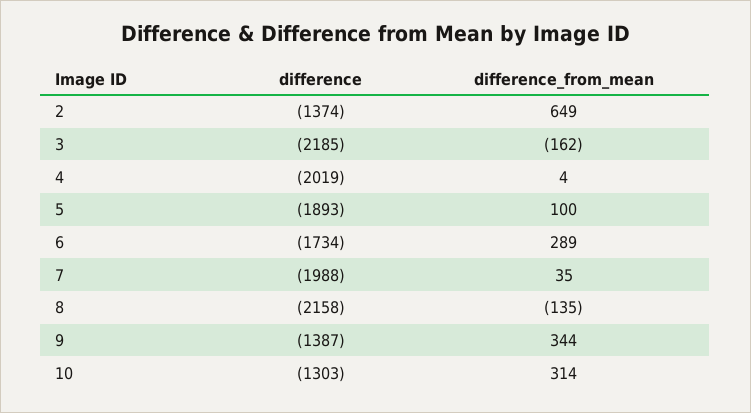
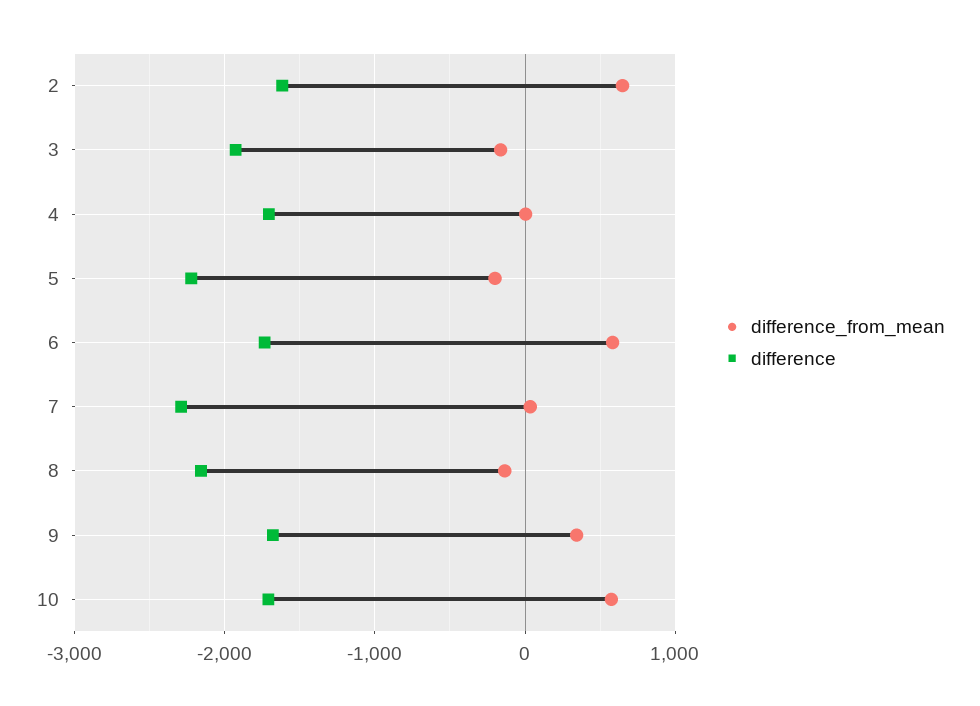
  {
    "difference": {
-     "2": -1374,
+     "2": -1600,
-     "3": -2185,
+     "3": -1900,
-     "4": -2019,
+     "4": -1700,
-     "5": -1893,
+     "5": -2200,
      "6": -1734,
-     "7": -1988,
+     "7": -2300,
      "8": -2158,
-     "9": -1387,
+     "9": -1700,
-     "10": -1303
+     "10": -1700
    },
    "difference_from_mean": {
      "2": 649,
      "3": -162,
      "4": 4,
-     "5": 100,
+     "5": -200,
-     "6": 289,
+     "6": 600,
      "7": 35,
      "8": -135,
      "9": 344,
-     "10": 314
+     "10": 600
    }
  }

